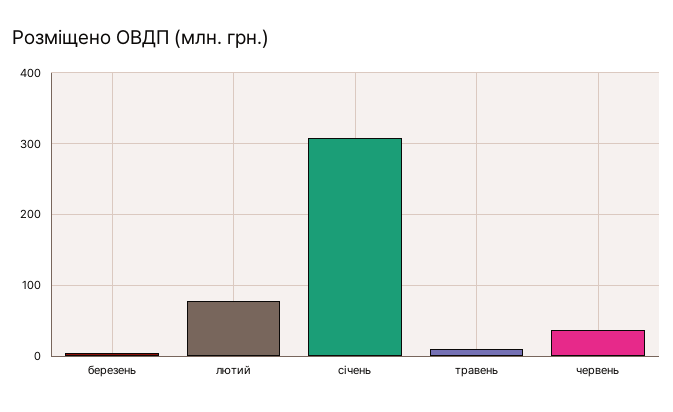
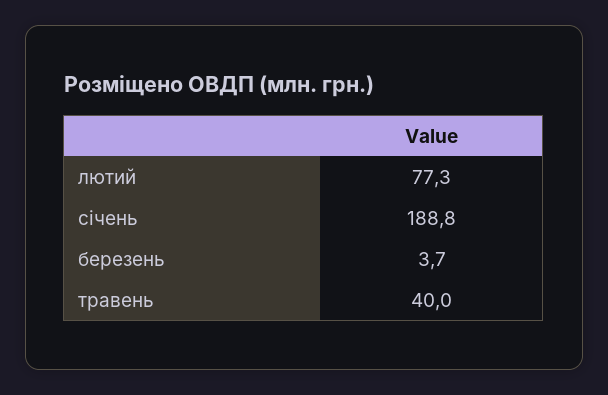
  {
    "березень": 3.7,
    "лютий": 77.3,
-   "січень": 310,
+   "січень": 188.8,
-   "травень": 10,
+   "травень": 40
-   "червень": 40
  }

